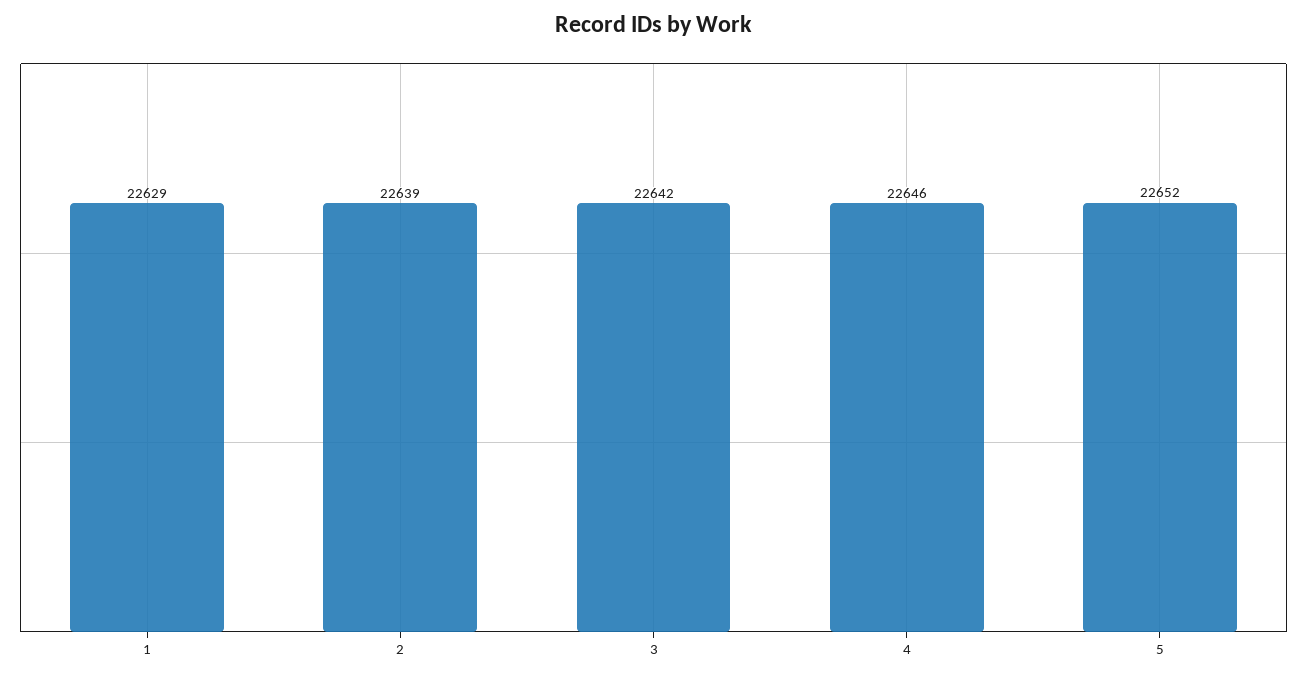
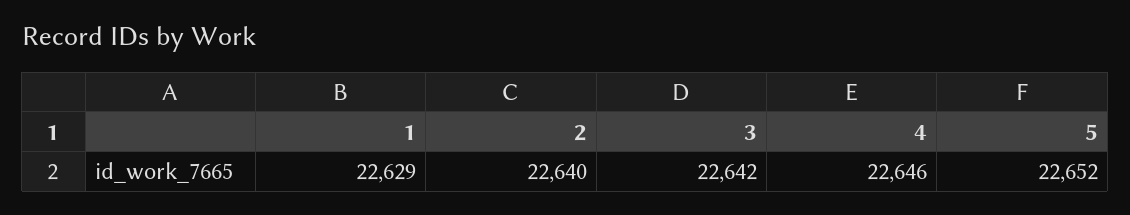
  {
    "1": 22629,
-   "2": 22639,
+   "2": 22640,
    "3": 22642,
    "4": 22646,
    "5": 22652
  }

